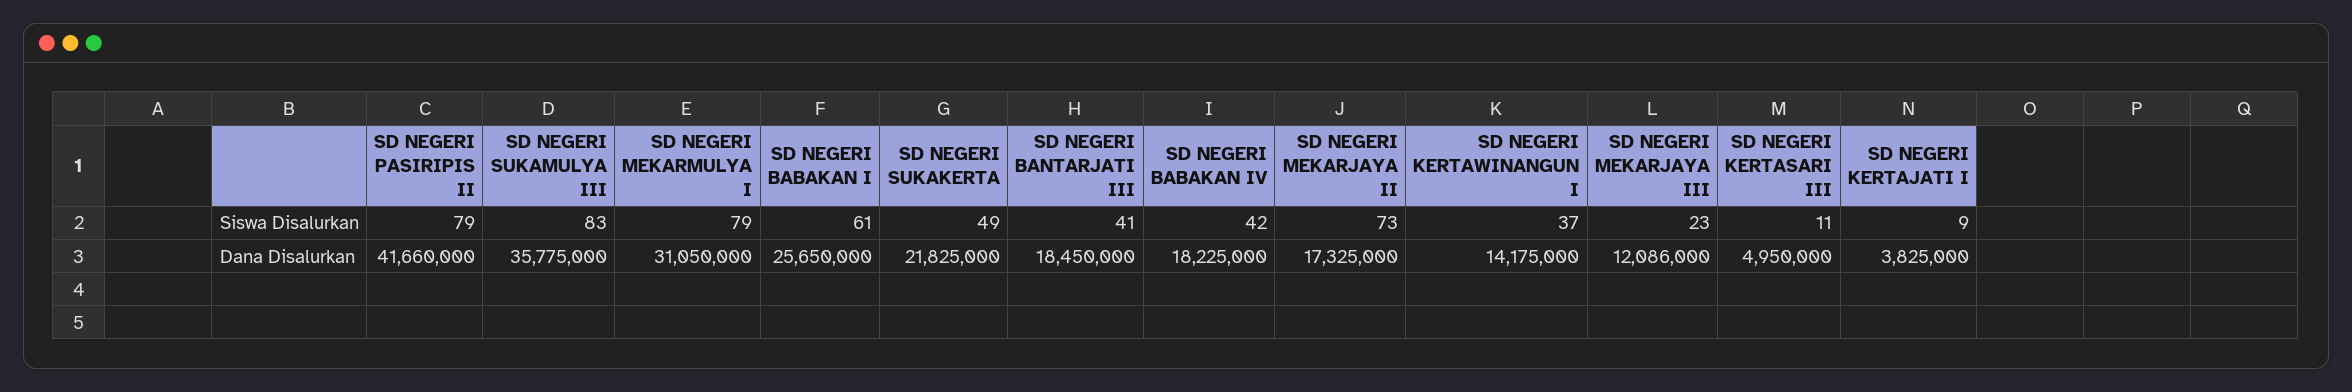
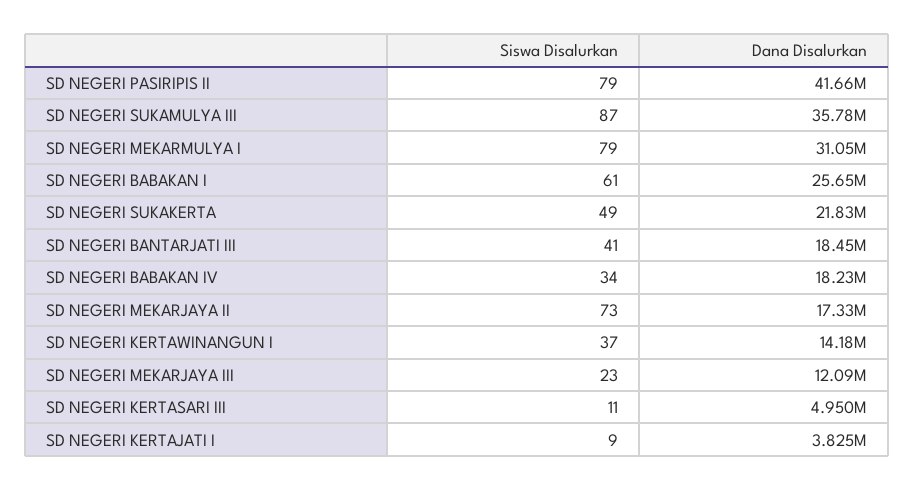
  {
    "SD NEGERI PASIRIPIS II": {
      "Siswa Disalurkan": 79,
      "Dana Disalurkan": 41660000
    },
    "SD NEGERI SUKAMULYA III": {
-     "Siswa Disalurkan": 83,
+     "Siswa Disalurkan": 87,
      "Dana Disalurkan": 35775000
    },
    "SD NEGERI MEKARMULYA I": {
      "Siswa Disalurkan": 79,
      "Dana Disalurkan": 31050000
    },
    "SD NEGERI BABAKAN I": {
      "Siswa Disalurkan": 61,
      "Dana Disalurkan": 25650000
    },
    "SD NEGERI SUKAKERTA": {
      "Siswa Disalurkan": 49,
      "Dana Disalurkan": 21825000
    },
    "SD NEGERI BANTARJATI III": {
      "Siswa Disalurkan": 41,
      "Dana Disalurkan": 18450000
    },
    "SD NEGERI BABAKAN IV": {
-     "Siswa Disalurkan": 42,
+     "Siswa Disalurkan": 34,
      "Dana Disalurkan": 18225000
    },
    "SD NEGERI MEKARJAYA II": {
      "Siswa Disalurkan": 73,
      "Dana Disalurkan": 17325000
    },
    "SD NEGERI KERTAWINANGUN I": {
      "Siswa Disalurkan": 37,
      "Dana Disalurkan": 14175000
    },
    "SD NEGERI MEKARJAYA III": {
      "Siswa Disalurkan": 23,
      "Dana Disalurkan": 12086000
    },
    "SD NEGERI KERTASARI III": {
      "Siswa Disalurkan": 11,
      "Dana Disalurkan": 4950000
    },
    "SD NEGERI KERTAJATI I": {
      "Siswa Disalurkan": 9,
      "Dana Disalurkan": 3825000
    }
  }

